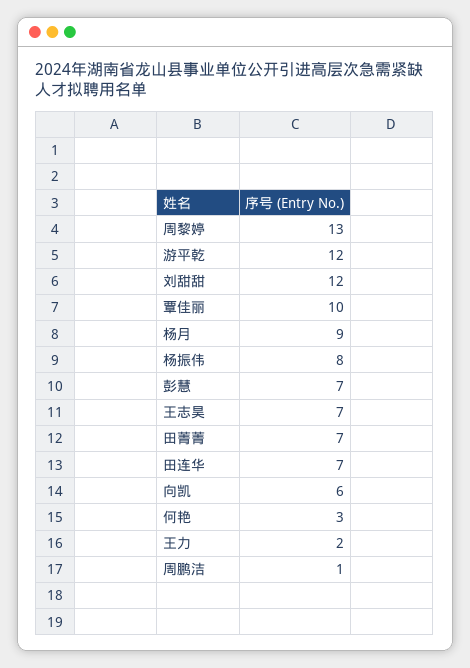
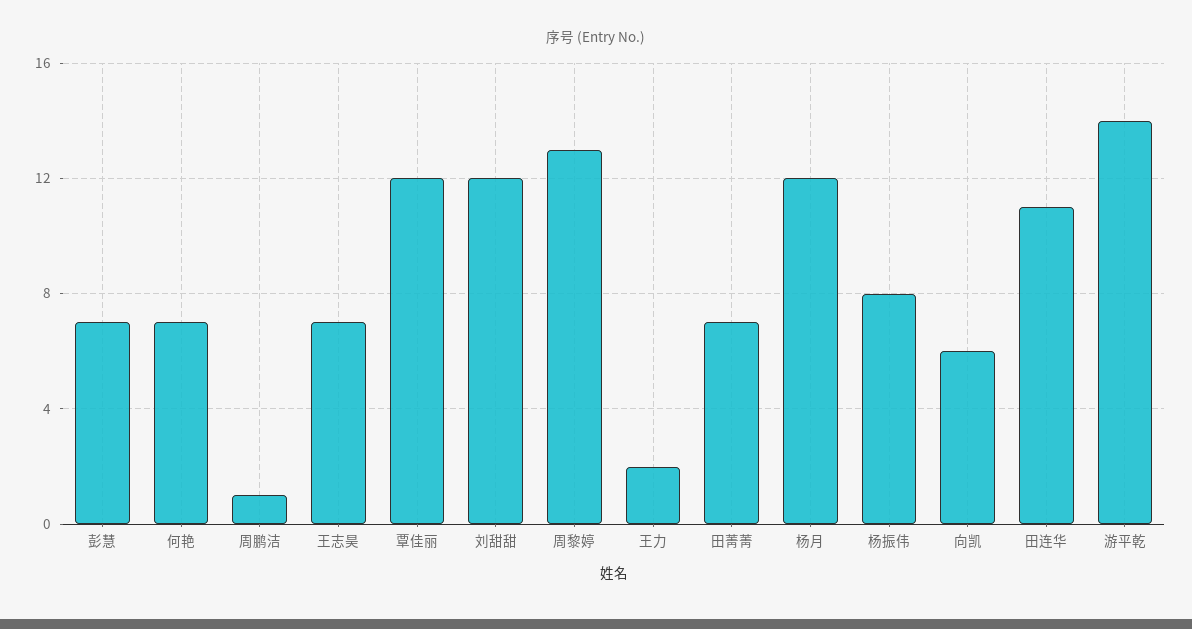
  {
    "周黎婷": 13,
-   "游平乾": 12,
+   "游平乾": 14,
    "刘甜甜": 12,
-   "覃佳丽": 10,
+   "覃佳丽": 12,
-   "杨月": 9,
+   "杨月": 12,
    "杨振伟": 8,
    "彭慧": 7,
    "王志昊": 7,
    "田菁菁": 7,
-   "田连华": 7,
+   "田连华": 11,
    "向凯": 6,
-   "何艳": 3,
+   "何艳": 7,
    "王力": 2,
    "周鹏洁": 1
  }

